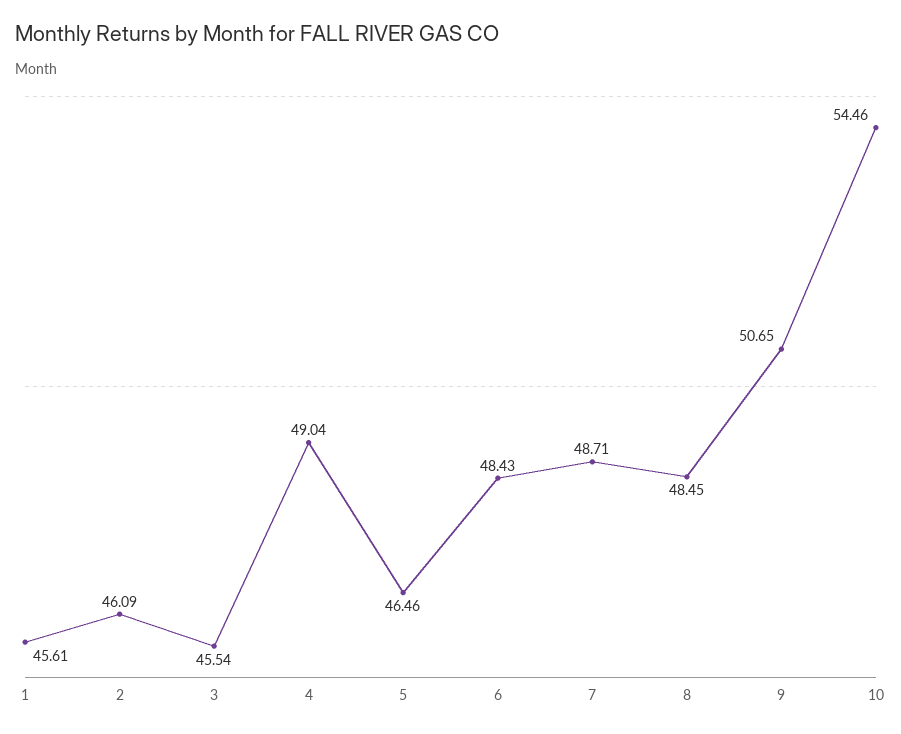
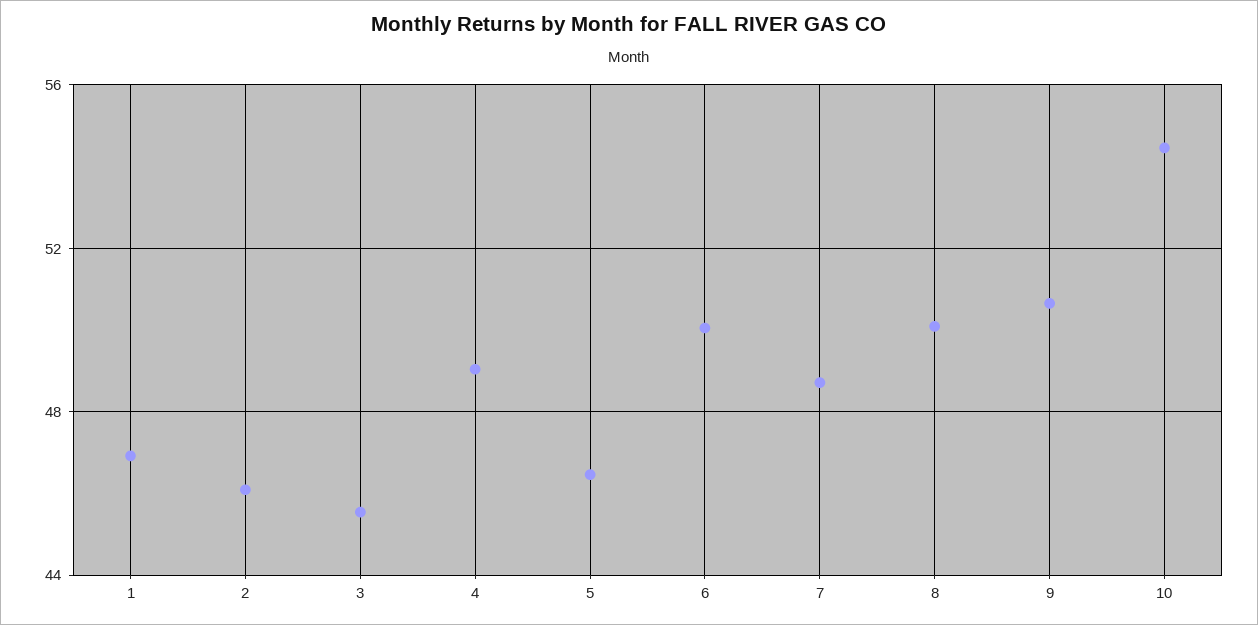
  {
-   "1": 45.61,
+   "1": 47,
    "2": 46.09,
    "3": 45.54,
    "4": 49.04,
    "5": 46.46,
-   "6": 48.43,
+   "6": 50,
    "7": 48.71,
-   "8": 48.45,
+   "8": 50,
    "9": 50.65,
    "10": 54.46
  }

